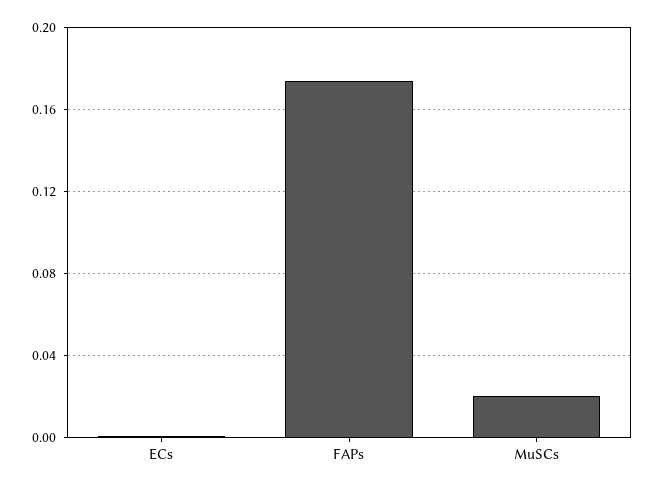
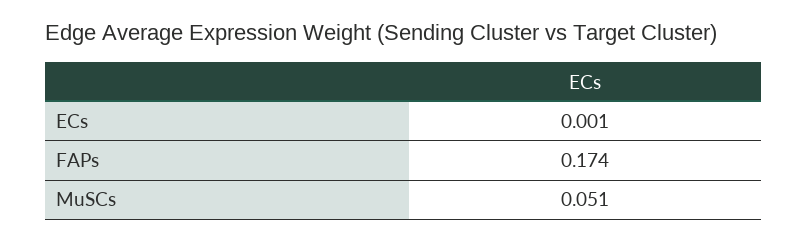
  {
    "ECs": 0.001,
    "FAPs": 0.174,
-   "MuSCs": 0.02
+   "MuSCs": 0.051
  }

